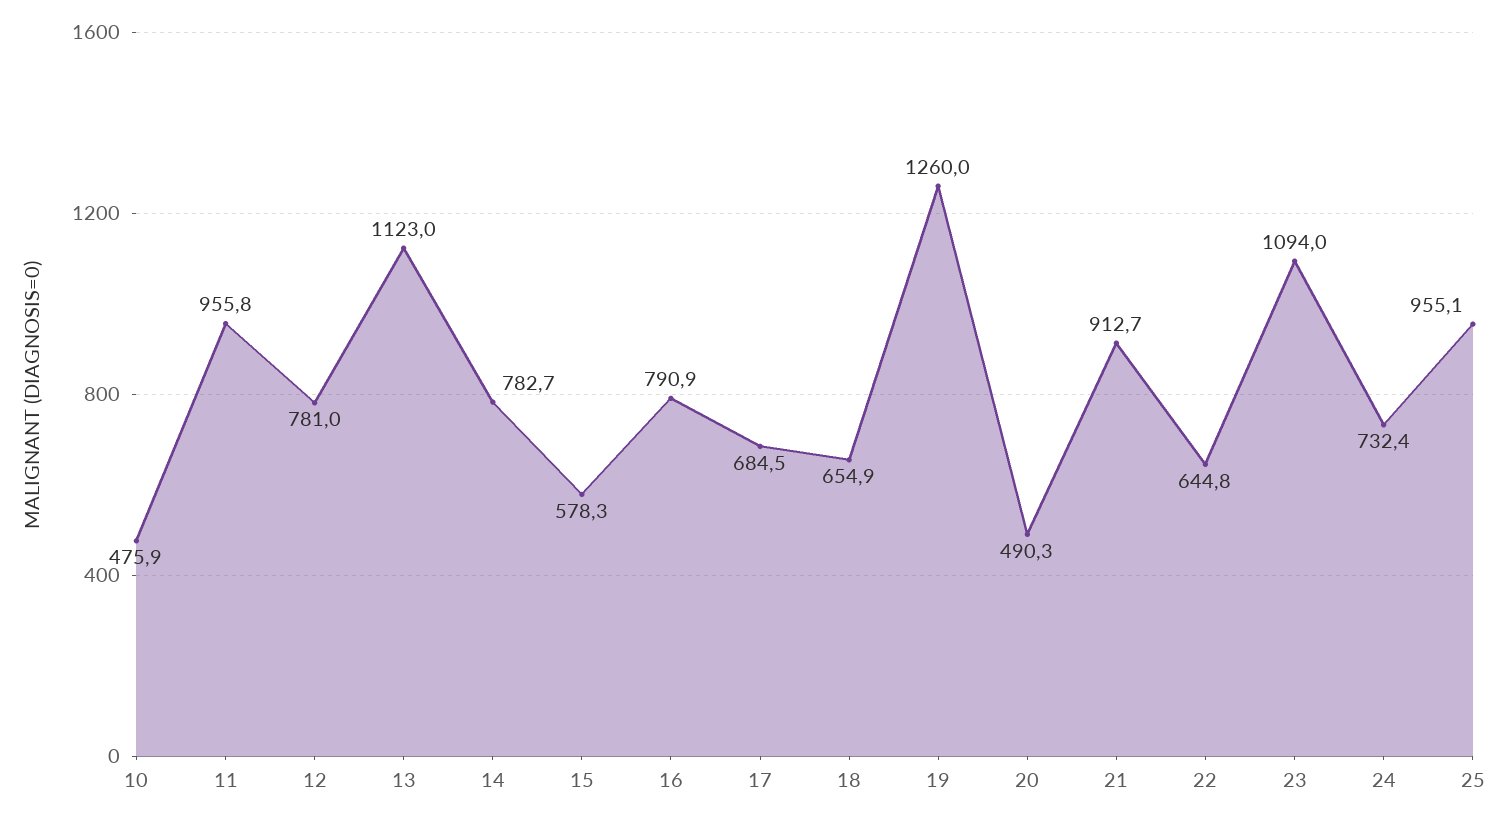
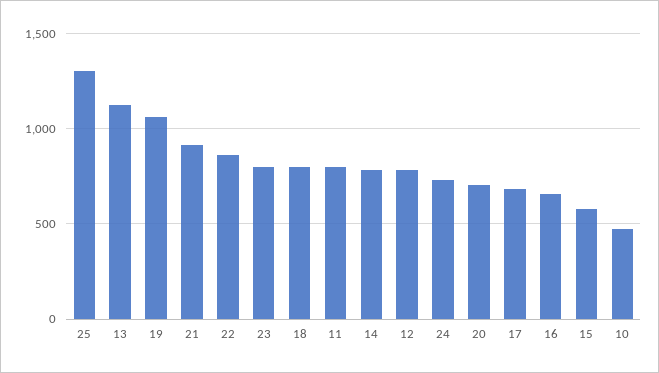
  {
    "10": 475.9,
-   "11": 955.8,
+   "11": 800,
    "12": 781,
    "13": 1123,
    "14": 782.7,
    "15": 578.3,
-   "16": 790.9,
+   "16": 650,
    "17": 684.5,
-   "18": 654.9,
+   "18": 800,
-   "19": 1260,
+   "19": 1050,
-   "20": 490.3,
+   "20": 700,
    "21": 912.7,
-   "22": 644.8,
+   "22": 850,
-   "23": 1094,
+   "23": 800,
    "24": 732.4,
-   "25": 955.1
+   "25": 1300
  }

